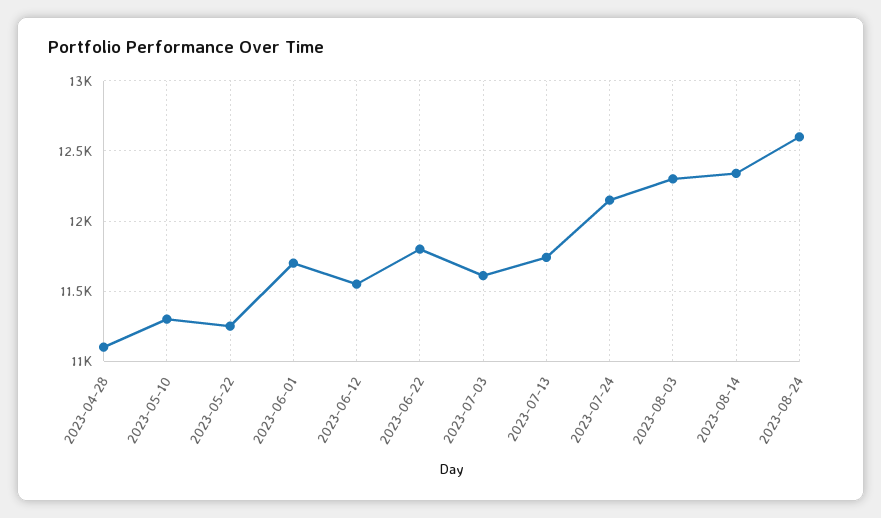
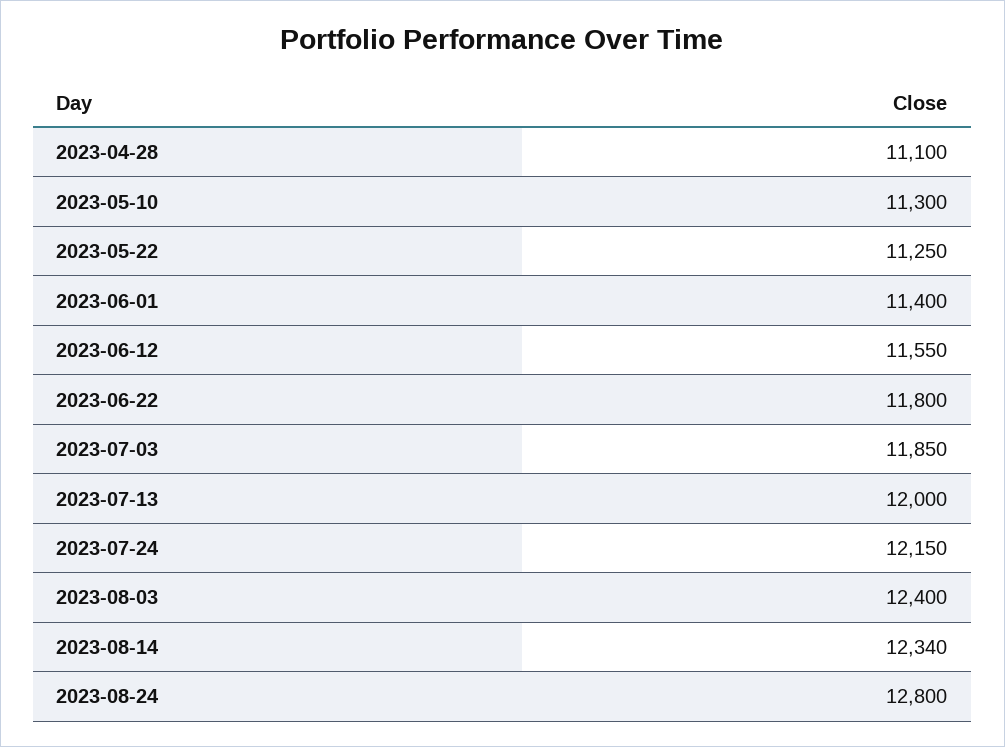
  {
    "2023-04-28": 11100,
    "2023-05-10": 11300,
    "2023-05-22": 11250,
-   "2023-06-01": 11700,
+   "2023-06-01": 11400,
    "2023-06-12": 11550,
    "2023-06-22": 11800,
-   "2023-07-03": 11600,
+   "2023-07-03": 11850,
-   "2023-07-13": 11750,
+   "2023-07-13": 12000,
    "2023-07-24": 12150,
-   "2023-08-03": 12300,
+   "2023-08-03": 12400,
    "2023-08-14": 12340,
-   "2023-08-24": 12600
+   "2023-08-24": 12800
  }

